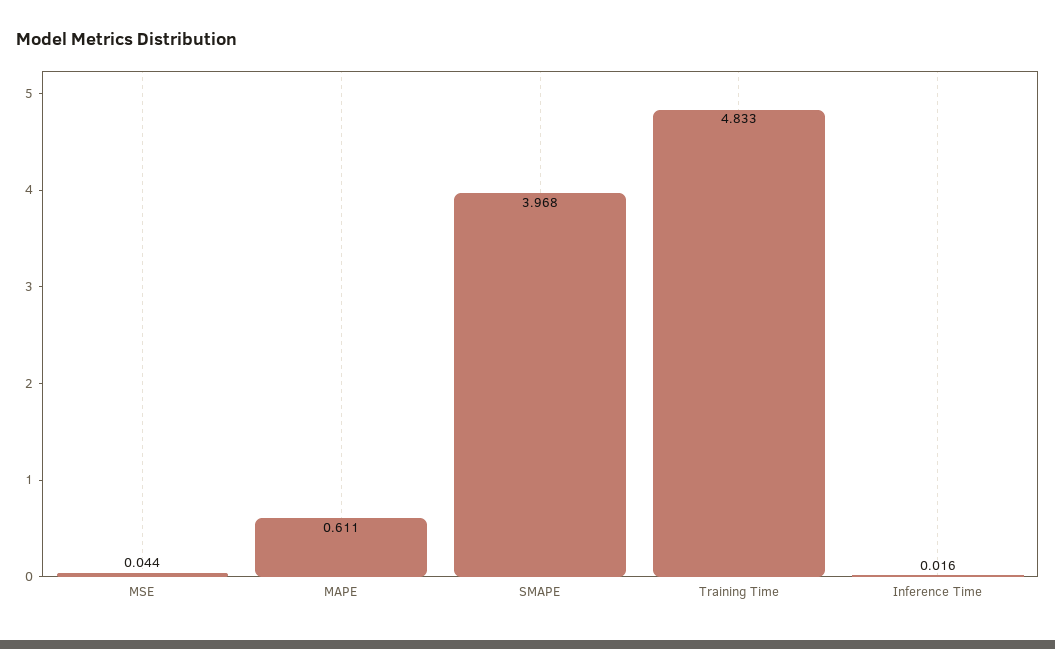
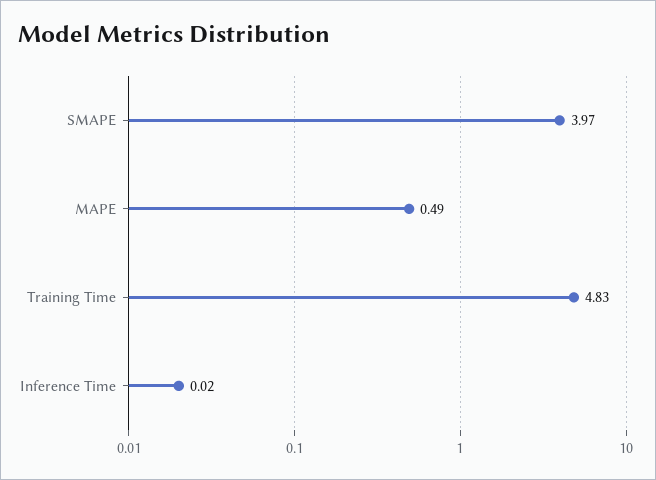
  {
-   "MSE": 0.044,
-   "MAPE": 0.611,
+   "MAPE": 0.49,
    "SMAPE": 3.968,
    "Training Time": 4.833,
    "Inference Time": 0.016
  }

